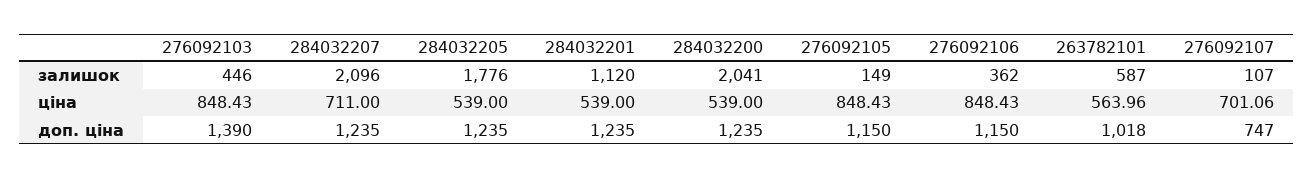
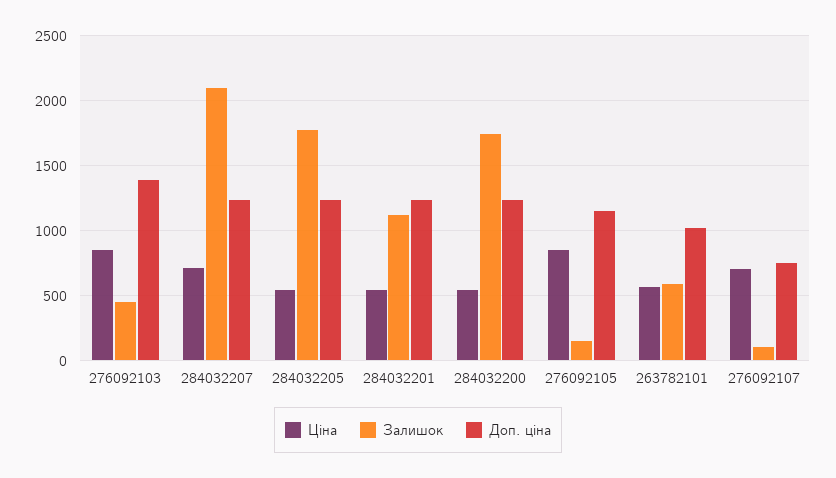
  {
    "залишок": {
      "276092103": 446,
      "284032207": 2096,
      "284032205": 1776,
      "284032201": 1120,
-     "284032200": 2041,
+     "284032200": 1750,
      "276092105": 149,
-     "276092106": 362,
      "263782101": 587,
      "276092107": 107
    },
    "ціна": {
      "276092103": 848.43,
      "284032207": 711,
      "284032205": 539,
      "284032201": 539,
      "284032200": 539,
      "276092105": 848.43,
-     "276092106": 848.43,
      "263782101": 563.96,
      "276092107": 701.06
    },
    "доп. ціна": {
      "276092103": 1390,
      "284032207": 1235,
      "284032205": 1235,
      "284032201": 1235,
      "284032200": 1235,
      "276092105": 1150,
-     "276092106": 1150,
      "263782101": 1018,
      "276092107": 747
    }
  }

